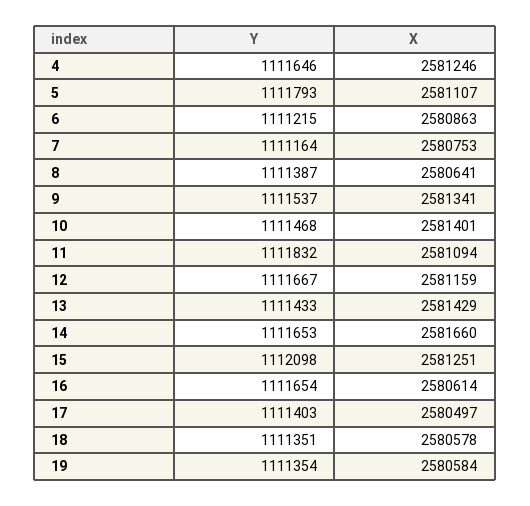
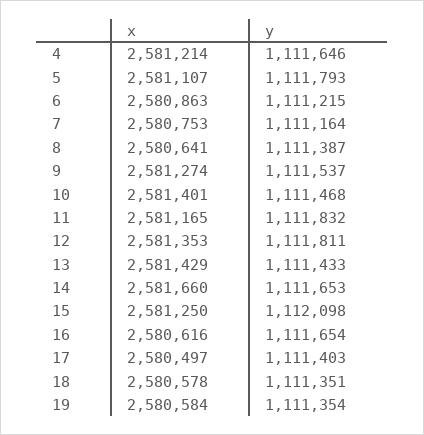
  {
    "Y": {
      "4": 1111646,
      "5": 1111793,
      "6": 1111215,
      "7": 1111164,
      "8": 1111387,
      "9": 1111537,
      "10": 1111468,
      "11": 1111832,
-     "12": 1111667,
+     "12": 1111811,
      "13": 1111433,
      "14": 1111653,
      "15": 1112098,
      "16": 1111654,
      "17": 1111403,
      "18": 1111351,
      "19": 1111354
    },
    "X": {
-     "4": 2581246,
+     "4": 2581214,
      "5": 2581107,
      "6": 2580863,
      "7": 2580753,
      "8": 2580641,
-     "9": 2581341,
+     "9": 2581274,
      "10": 2581401,
-     "11": 2581094,
+     "11": 2581165,
-     "12": 2581159,
+     "12": 2581353,
      "13": 2581429,
      "14": 2581660,
-     "15": 2581251,
+     "15": 2581250,
-     "16": 2580614,
+     "16": 2580616,
      "17": 2580497,
      "18": 2580578,
      "19": 2580584
    }
  }

